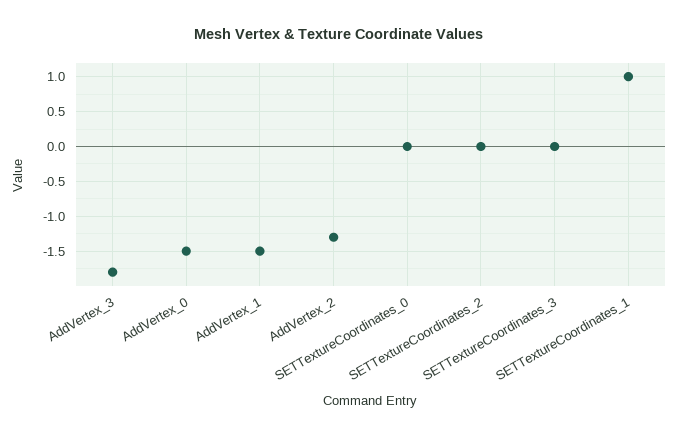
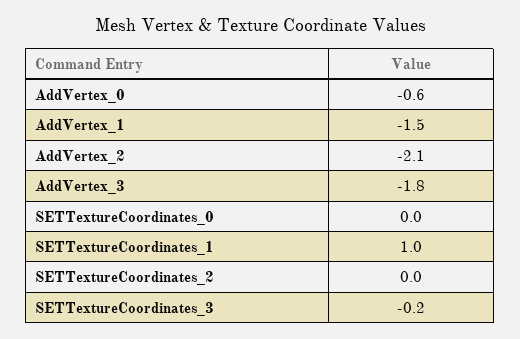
  {
    "AddVertex_3": -1.8,
-   "AddVertex_0": -1.5,
+   "AddVertex_0": -0.6,
    "AddVertex_1": -1.5,
-   "AddVertex_2": -1.3,
+   "AddVertex_2": -2.1,
    "SETTextureCoordinates_0": 0,
    "SETTextureCoordinates_2": 0,
-   "SETTextureCoordinates_3": 0,
+   "SETTextureCoordinates_3": -0.2,
    "SETTextureCoordinates_1": 1
  }

